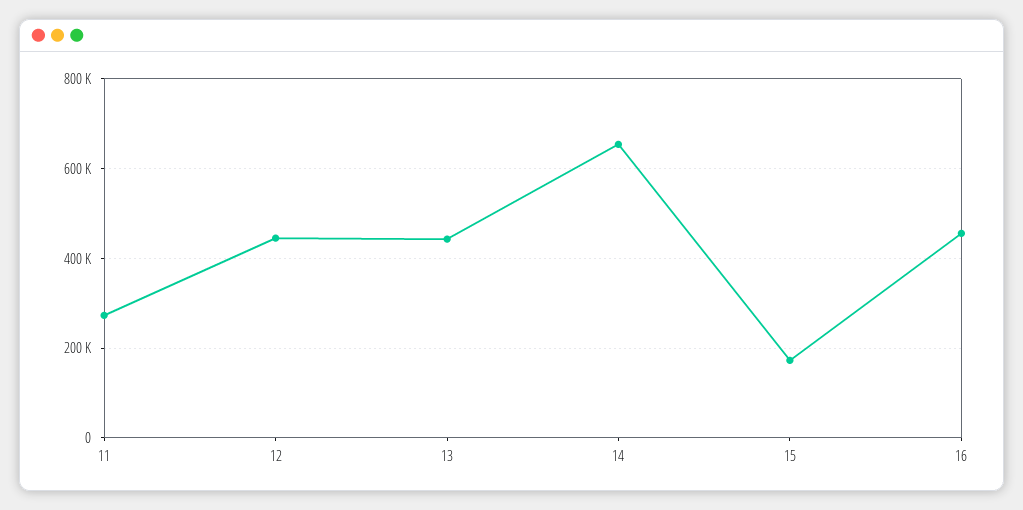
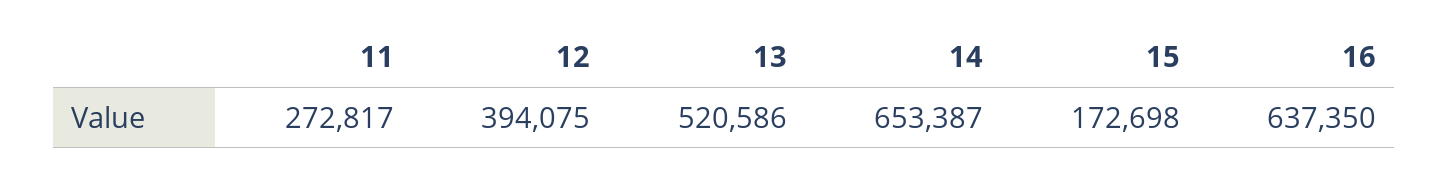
  {
    "11": 272817,
-   "12": 440000,
+   "12": 394075,
-   "13": 440000,
+   "13": 520586,
    "14": 653387,
    "15": 172698,
-   "16": 460000
+   "16": 637350
  }

